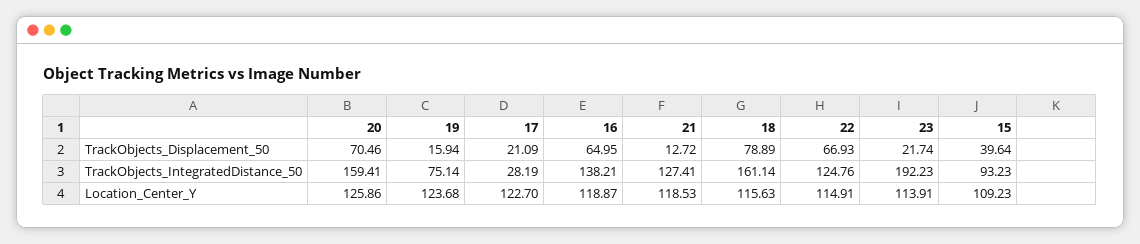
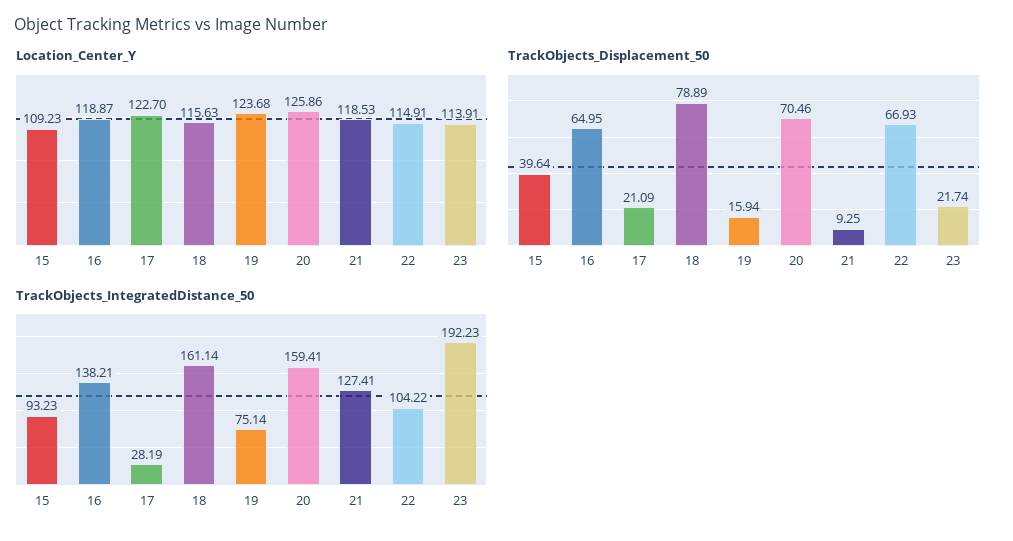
  {
    "TrackObjects_Displacement_50": {
      "20": 70.46,
      "19": 15.94,
      "17": 21.09,
      "16": 64.95,
-     "21": 12.72,
+     "21": 9.25,
      "18": 78.89,
      "22": 66.93,
      "23": 21.74,
      "15": 39.64
    },
    "TrackObjects_IntegratedDistance_50": {
      "20": 159.41,
      "19": 75.14,
      "17": 28.19,
      "16": 138.21,
      "21": 127.41,
      "18": 161.14,
-     "22": 124.76,
+     "22": 104.22,
      "23": 192.23,
      "15": 93.23
    },
    "Location_Center_Y": {
      "20": 125.86,
      "19": 123.68,
      "17": 122.7,
      "16": 118.87,
      "21": 118.53,
      "18": 115.63,
      "22": 114.91,
      "23": 113.91,
      "15": 109.23
    }
  }

